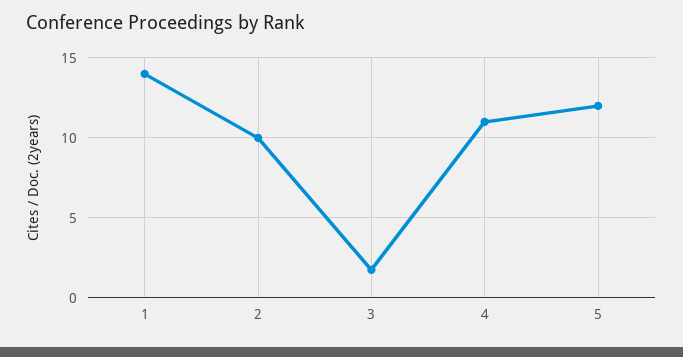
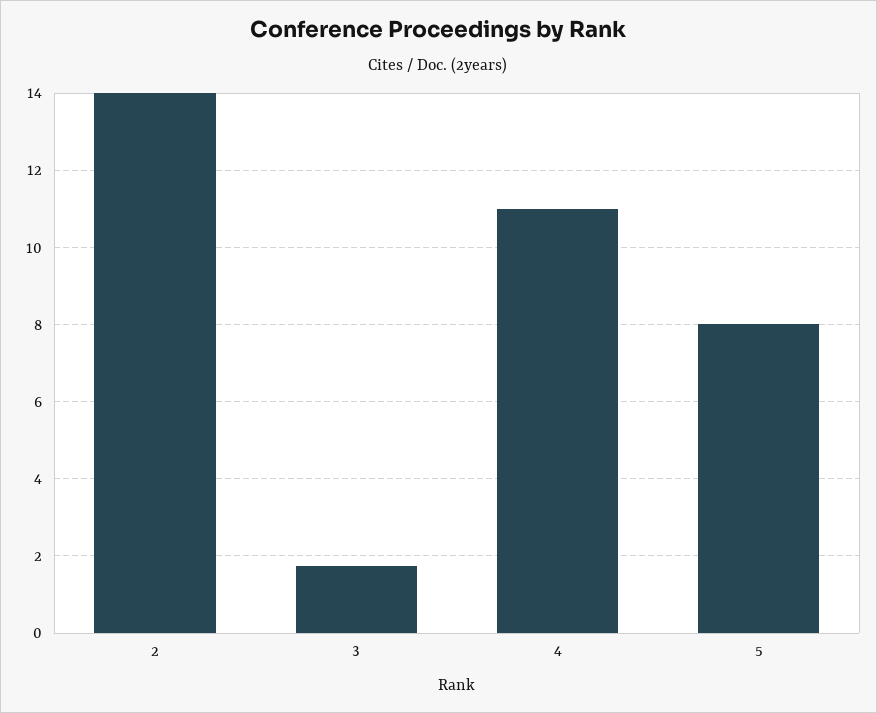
  {
-   "1": 14,
-   "2": 10,
+   "2": 14,
    "3": 1.8,
    "4": 11,
-   "5": 12
+   "5": 8
  }

